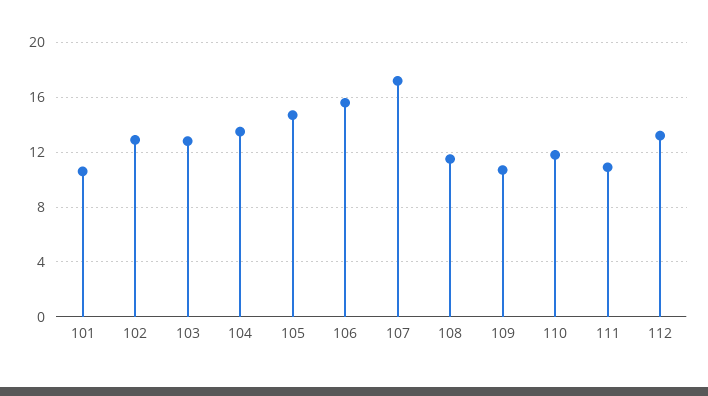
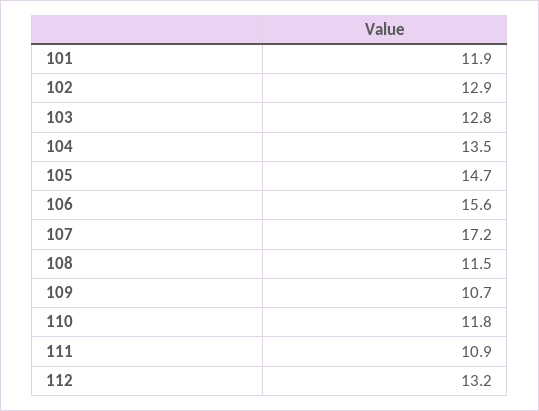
  {
-   "101": 10.5,
+   "101": 11.9,
    "102": 12.9,
    "103": 12.8,
    "104": 13.5,
    "105": 14.7,
    "106": 15.6,
    "107": 17.2,
    "108": 11.5,
    "109": 10.7,
    "110": 11.8,
    "111": 10.9,
    "112": 13.2
  }

